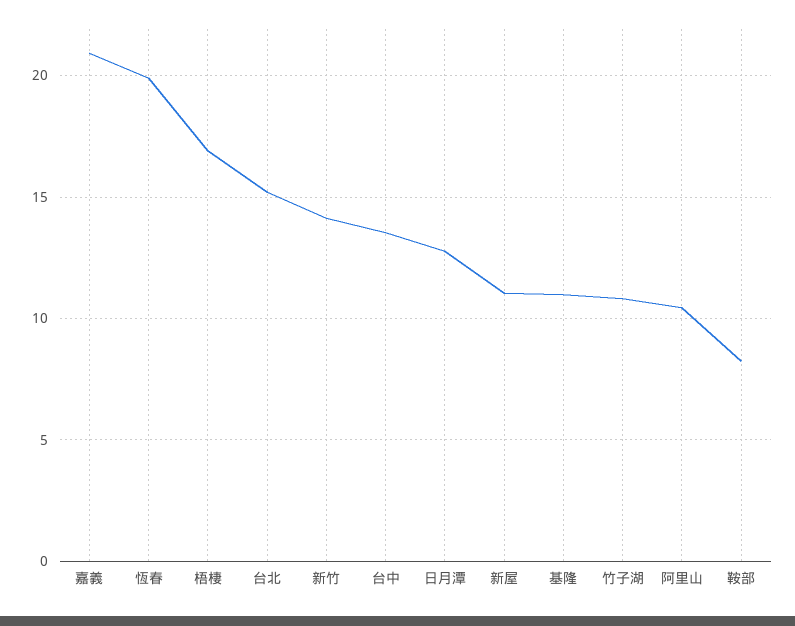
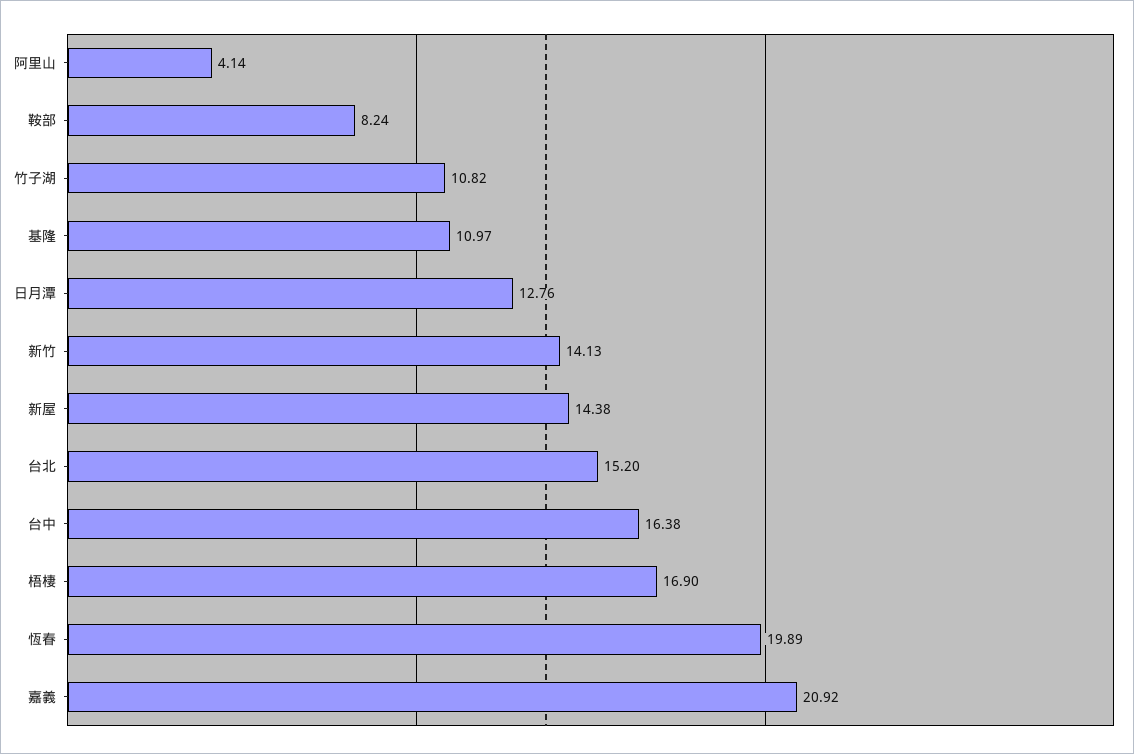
  {
    "嘉義": 20.92,
    "恆春": 19.89,
    "梧棲": 16.9,
    "台北": 15.2,
    "新竹": 14.13,
-   "台中": 13.5,
+   "台中": 16.38,
    "日月潭": 12.76,
-   "新屋": 11,
+   "新屋": 14.38,
    "基隆": 10.97,
    "竹子湖": 10.82,
-   "阿里山": 10.5,
+   "阿里山": 4.14,
    "鞍部": 8.24
  }

